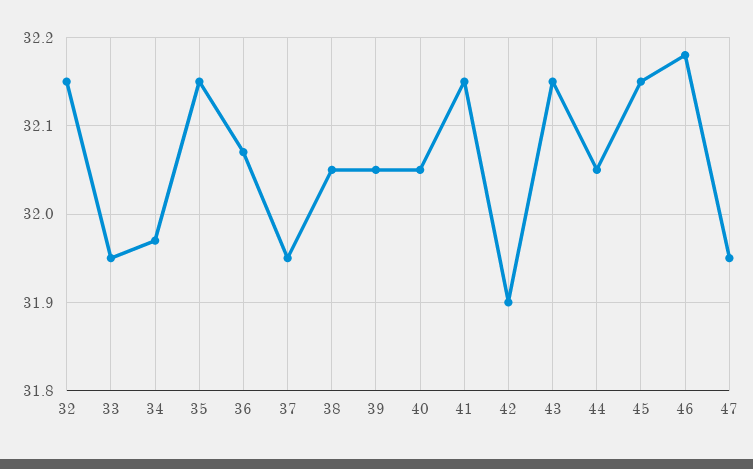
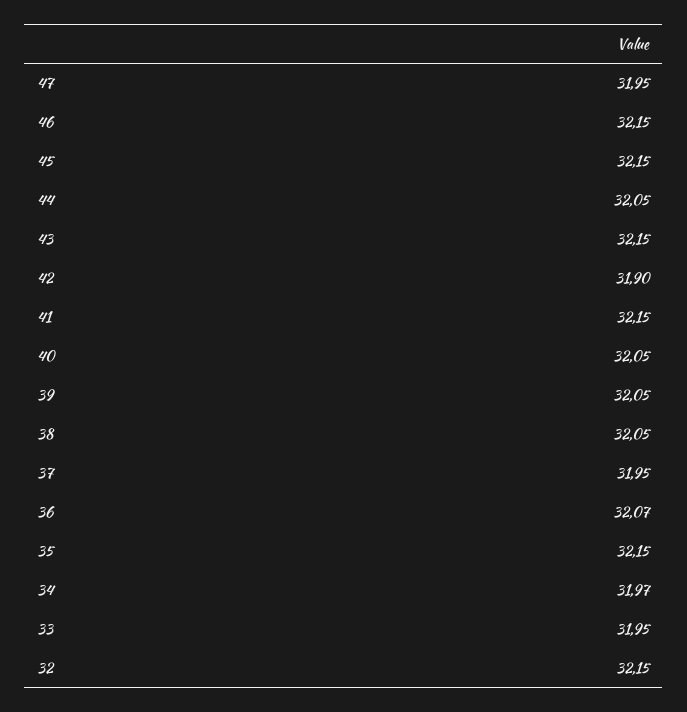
  {
    "32": 32.15,
    "33": 31.95,
    "34": 31.97,
    "35": 32.15,
    "36": 32.07,
    "37": 31.95,
    "38": 32.05,
    "39": 32.05,
    "40": 32.05,
    "41": 32.15,
    "42": 31.9,
    "43": 32.15,
    "44": 32.05,
    "45": 32.15,
-   "46": 32.18,
+   "46": 32.15,
    "47": 31.95
  }

